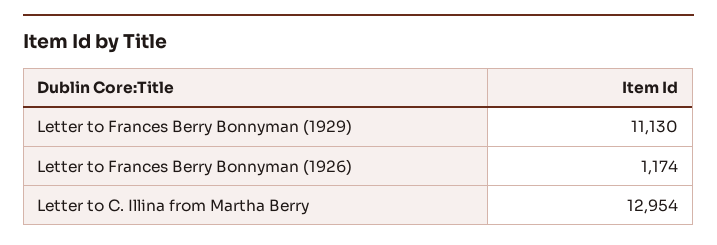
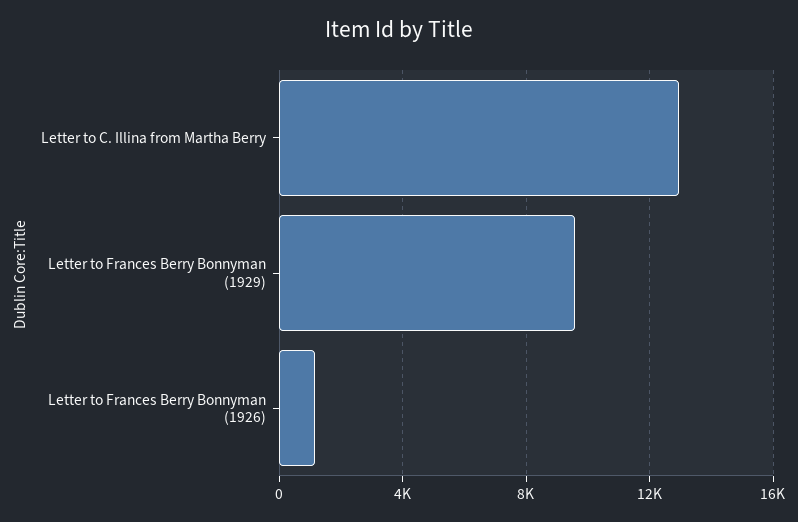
  {
-   "Letter to Frances Berry Bonnyman (1929)": 11130,
+   "Letter to Frances Berry Bonnyman (1929)": 9500,
    "Letter to Frances Berry Bonnyman (1926)": 1174,
    "Letter to C. Illina from Martha Berry": 12954
  }

